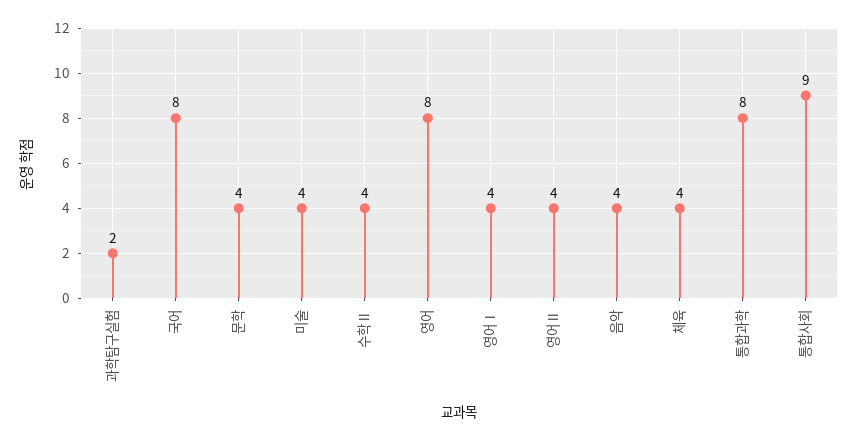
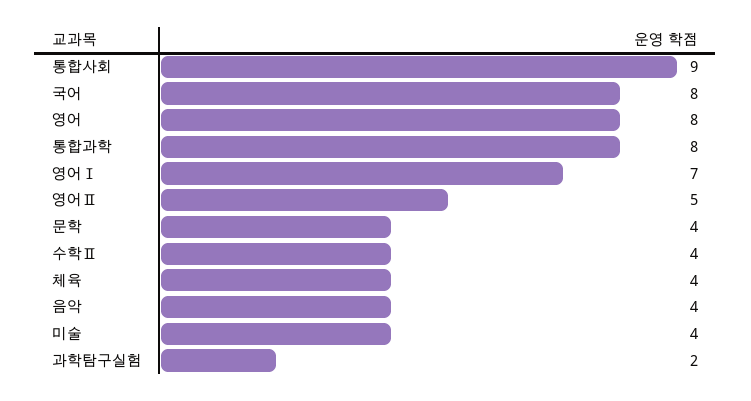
  {
    "과학탐구실험": 2,
    "국어": 8,
    "문학": 4,
    "미술": 4,
    "수학Ⅱ": 4,
    "영어": 8,
-   "영어Ⅰ": 4,
+   "영어Ⅰ": 7,
-   "영어Ⅱ": 4,
+   "영어Ⅱ": 5,
    "음악": 4,
    "체육": 4,
    "통합과학": 8,
    "통합사회": 9
  }

